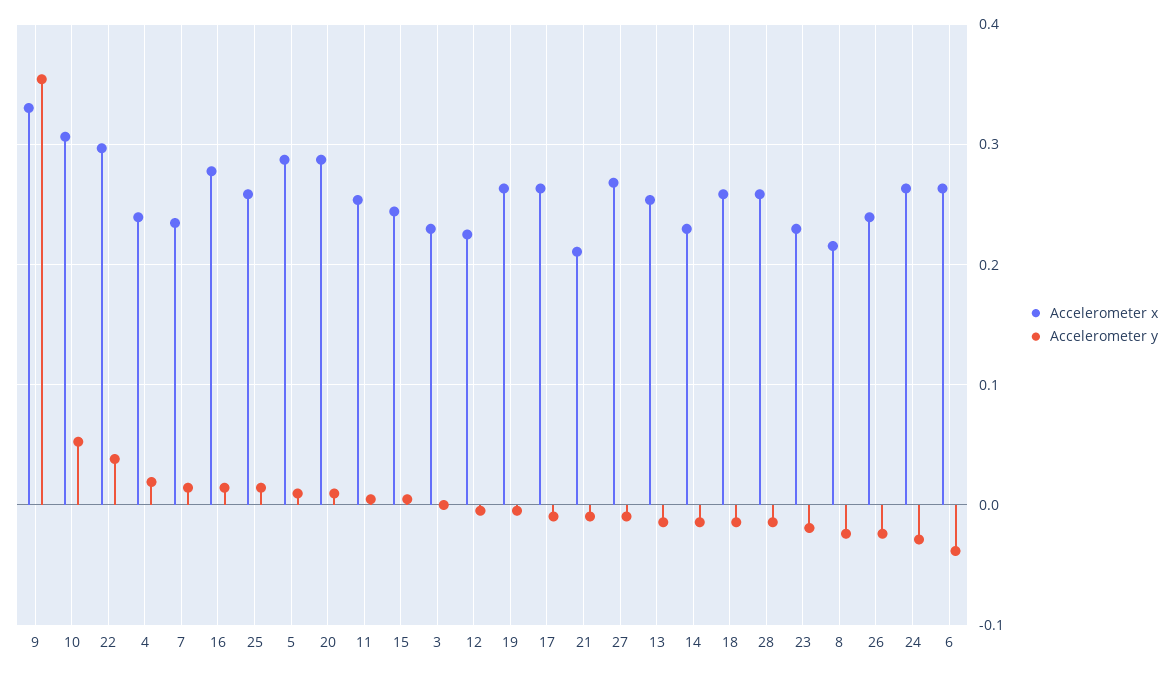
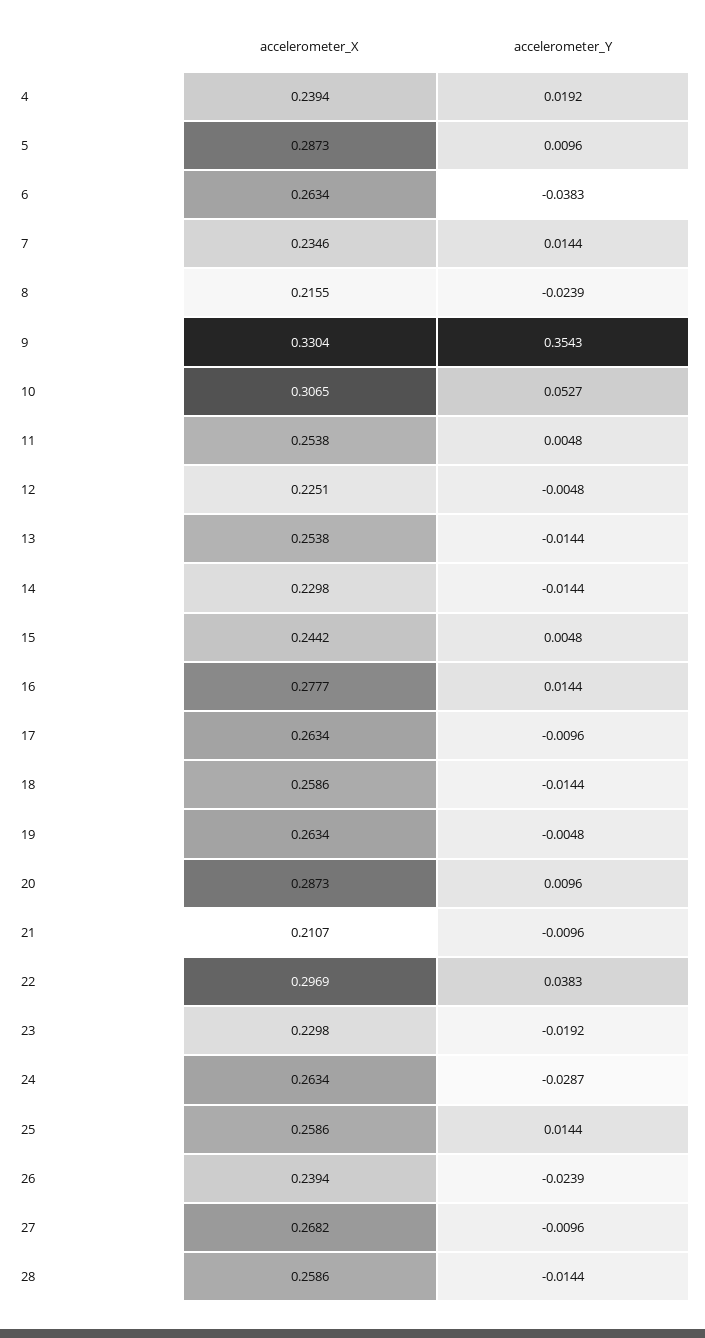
  {
    "Accelerometer x": {
      "9": 0.3304,
      "10": 0.3065,
      "22": 0.2969,
      "4": 0.2394,
      "7": 0.2346,
      "16": 0.2777,
      "25": 0.2586,
      "5": 0.2873,
      "20": 0.2873,
      "11": 0.2538,
      "15": 0.2442,
-     "3": 0.23,
      "12": 0.2251,
      "19": 0.2634,
      "17": 0.2634,
      "21": 0.2107,
      "27": 0.2682,
      "13": 0.2538,
      "14": 0.2298,
      "18": 0.2586,
      "28": 0.2586,
      "23": 0.2298,
      "8": 0.2155,
      "26": 0.2394,
      "24": 0.2634,
      "6": 0.2634
    },
    "Accelerometer y": {
      "9": 0.3543,
      "10": 0.0527,
      "22": 0.0383,
      "4": 0.0192,
      "7": 0.0144,
      "16": 0.0144,
      "25": 0.0144,
      "5": 0.0096,
      "20": 0.0096,
      "11": 0.0048,
      "15": 0.0048,
-     "3": 0,
      "12": -0.0048,
      "19": -0.0048,
      "17": -0.0096,
      "21": -0.0096,
      "27": -0.0096,
      "13": -0.0144,
      "14": -0.0144,
      "18": -0.0144,
      "28": -0.0144,
      "23": -0.0192,
      "8": -0.0239,
      "26": -0.0239,
      "24": -0.0287,
      "6": -0.0383
    }
  }

